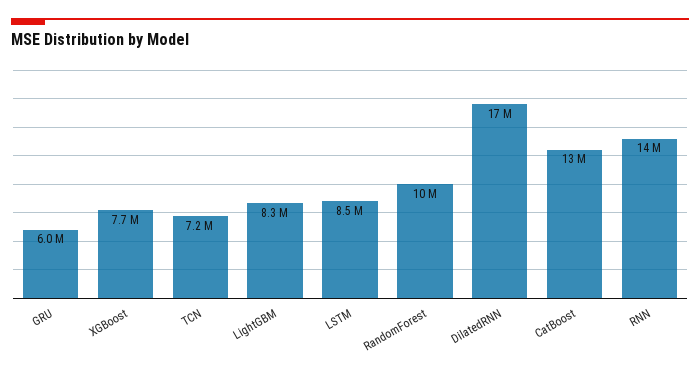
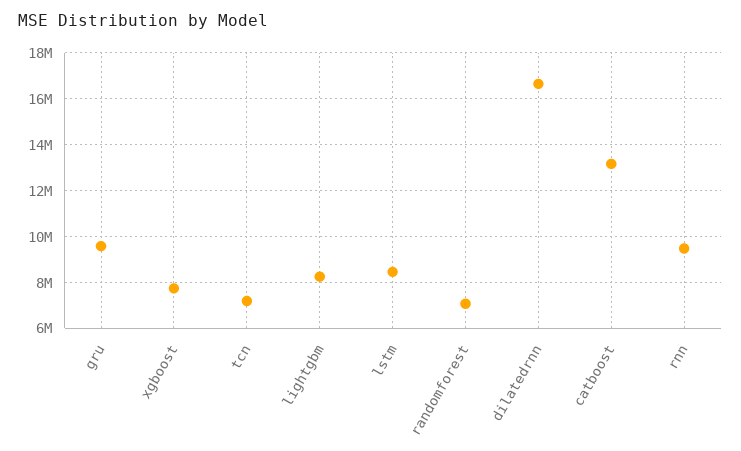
  {
-   "GRU": 6000000,
+   "GRU": 9500000,
    "XGBoost": 7700000,
    "TCN": 7200000,
    "LightGBM": 8300000,
    "LSTM": 8500000,
-   "RandomForest": 10000000,
+   "RandomForest": 7000000,
    "DilatedRNN": 17000000,
    "CatBoost": 13000000,
-   "RNN": 14000000
+   "RNN": 9500000
  }

